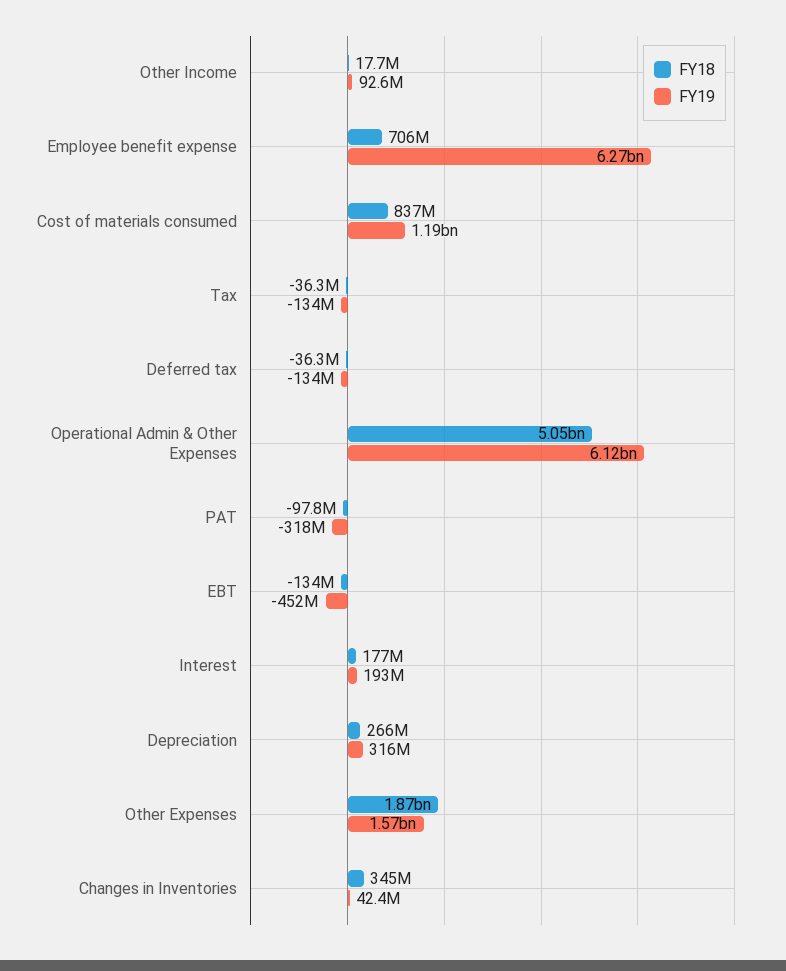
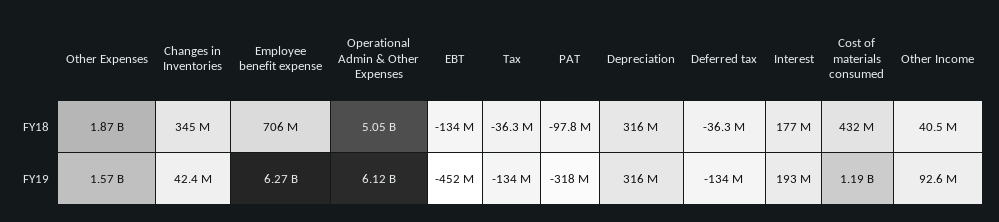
  {
    "FY18": {
-     "Other Income": 17700000,
+     "Other Income": 40500000,
      "Employee benefit expense": 706000000,
-     "Cost of materials consumed": 837000000,
+     "Cost of materials consumed": 432000000,
      "Tax": -36300000,
      "Deferred tax": -36300000,
      "Operational Admin & Other Expenses": 5050000000,
      "PAT": -97800000,
      "EBT": -134000000,
      "Interest": 177000000,
-     "Depreciation": 266000000,
+     "Depreciation": 316000000,
      "Other Expenses": 1870000000,
      "Changes in Inventories": 345000000
    },
    "FY19": {
      "Other Income": 92600000,
      "Employee benefit expense": 6270000000,
      "Cost of materials consumed": 1190000000,
      "Tax": -134000000,
      "Deferred tax": -134000000,
      "Operational Admin & Other Expenses": 6120000000,
      "PAT": -318000000,
      "EBT": -452000000,
      "Interest": 193000000,
      "Depreciation": 316000000,
      "Other Expenses": 1570000000,
      "Changes in Inventories": 42400000
    }
  }

